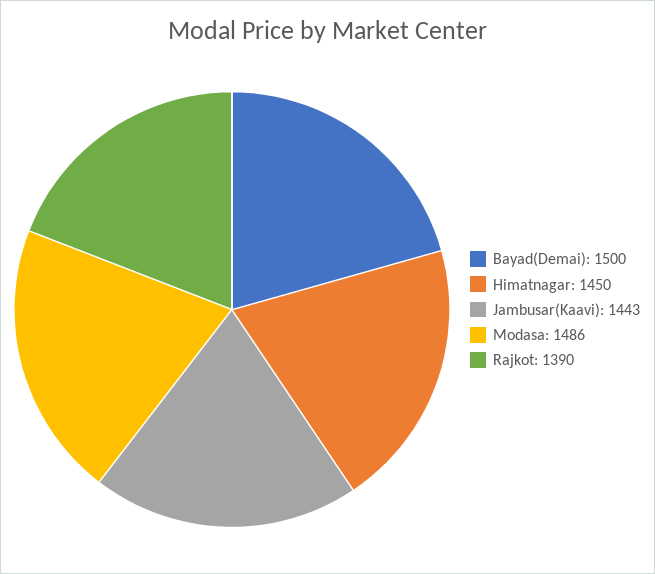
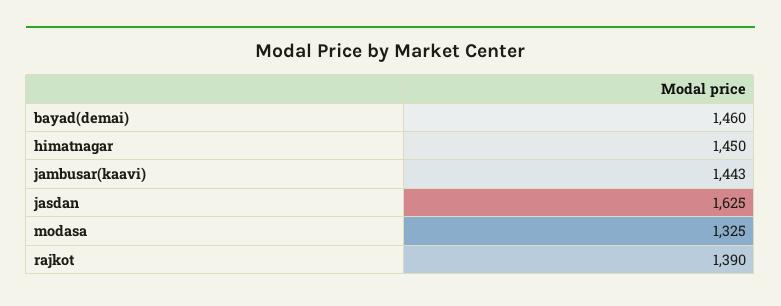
  {
-   "Bayad(Demai)": 1500,
+   "Bayad(Demai)": 1460,
    "Himatnagar": 1450,
    "Jambusar(Kaavi)": 1443,
-   "Modasa": 1486,
+   "Modasa": 1325,
-   "Rajkot": 1390
+   "Rajkot": 1390,
+   "jasdan": 1625
  }

